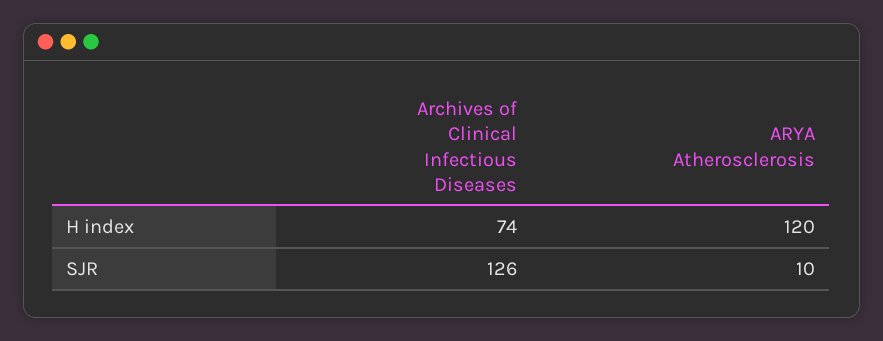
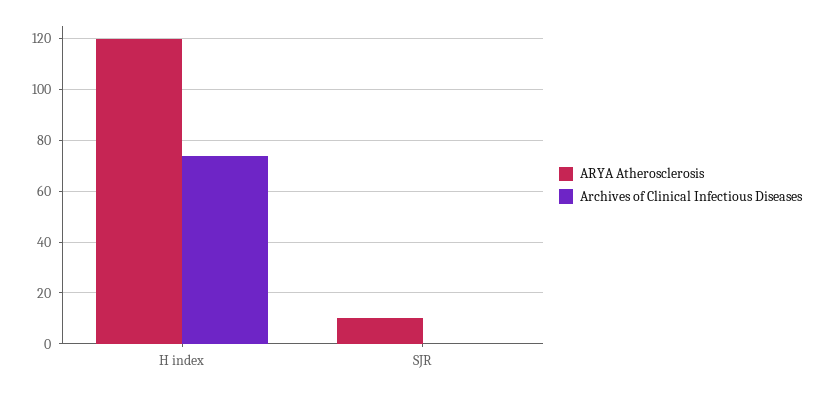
  {
    "Archives of Clinical Infectious Diseases": {
      "H index": 74,
-     "SJR": 126
+     "SJR": 0
    },
    "ARYA Atherosclerosis": {
      "H index": 120,
      "SJR": 10
    }
  }

